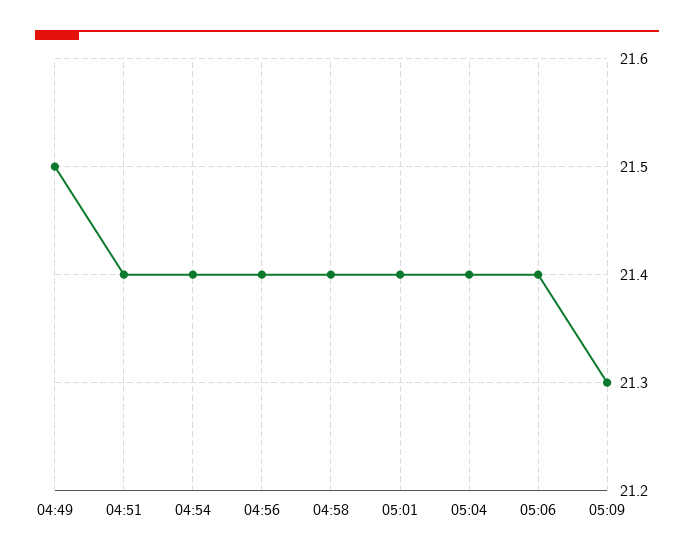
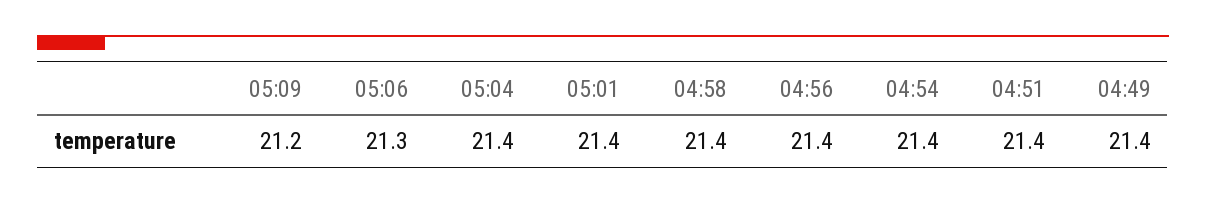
  {
-   "04:49": 21.5,
+   "04:49": 21.4,
    "04:51": 21.4,
    "04:54": 21.4,
    "04:56": 21.4,
    "04:58": 21.4,
    "05:01": 21.4,
    "05:04": 21.4,
-   "05:06": 21.4,
+   "05:06": 21.3,
-   "05:09": 21.3
+   "05:09": 21.2
  }

